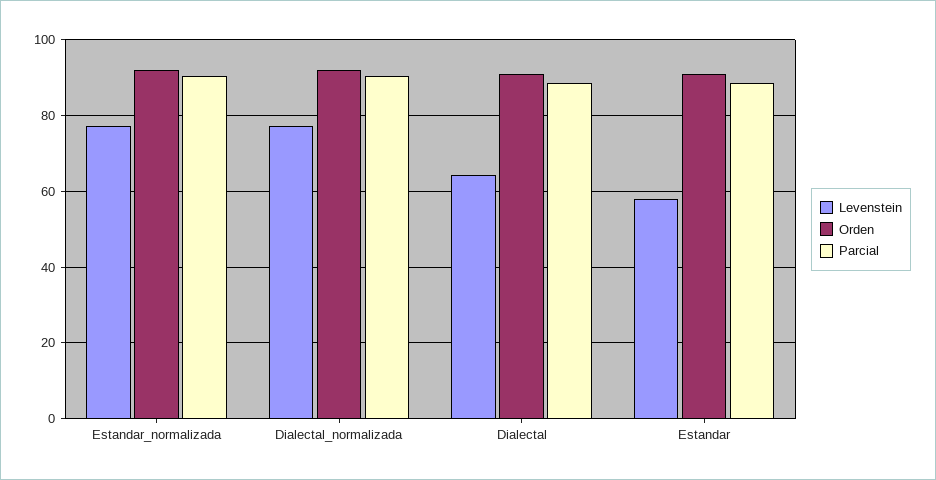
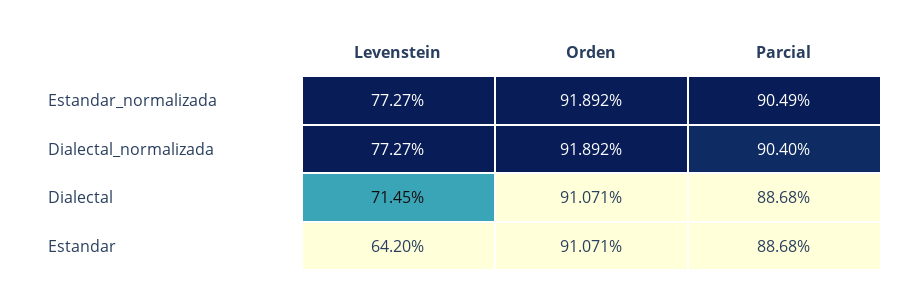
  {
    "Levenstein": {
      "Estandar_normalizada": 77.27,
      "Dialectal_normalizada": 77.27,
-     "Dialectal": 64,
+     "Dialectal": 71.45,
-     "Estandar": 58
+     "Estandar": 64.2
    },
    "Orden": {
      "Estandar_normalizada": 91.892,
      "Dialectal_normalizada": 91.892,
      "Dialectal": 91.071,
      "Estandar": 91.071
    },
    "Parcial": {
      "Estandar_normalizada": 90.49,
      "Dialectal_normalizada": 90.4,
      "Dialectal": 88.68,
      "Estandar": 88.68
    }
  }

